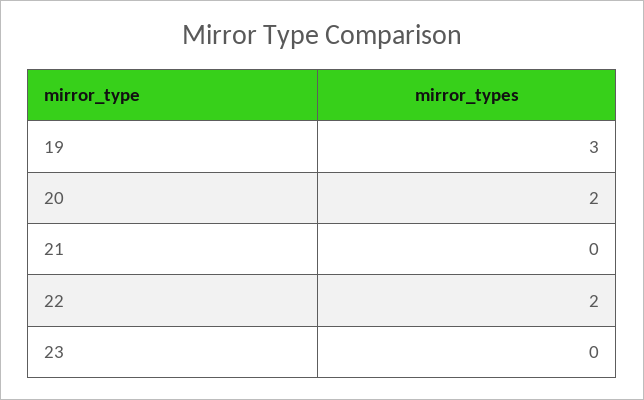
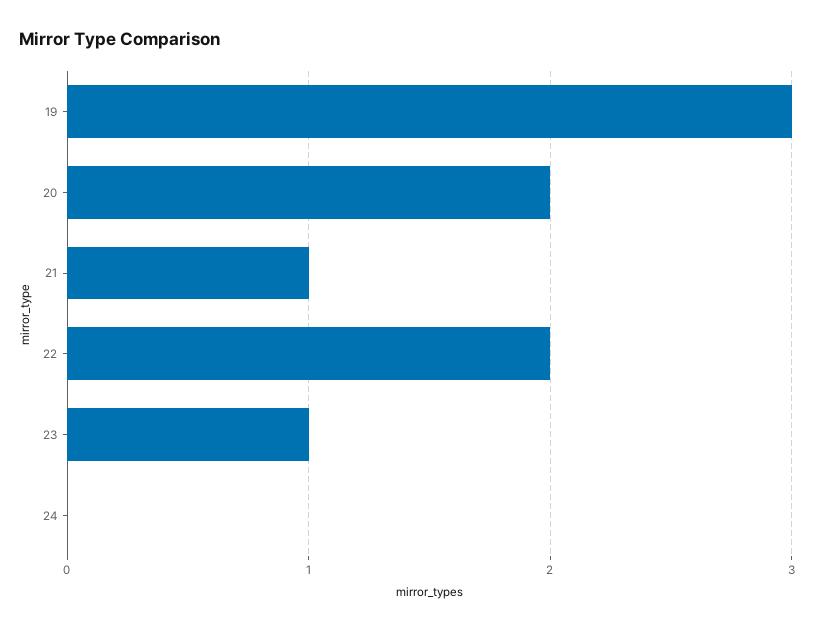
  {
    "19": 3,
    "20": 2,
-   "21": 0,
+   "21": 1,
    "22": 2,
-   "23": 0
+   "23": 1,
+   "24": 0
  }

